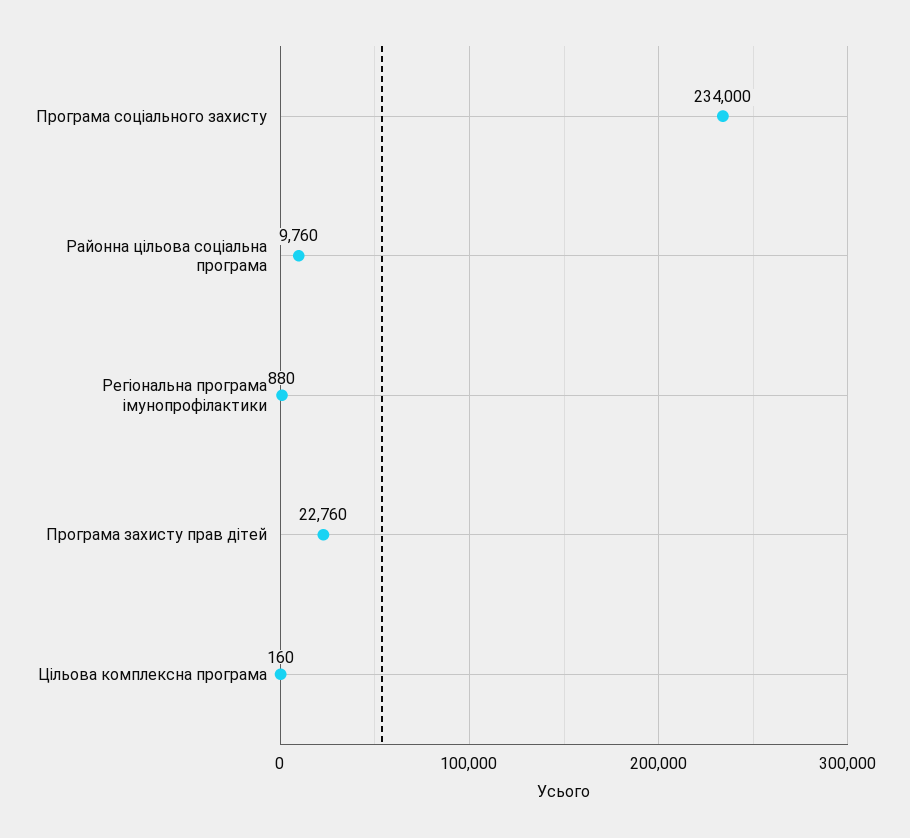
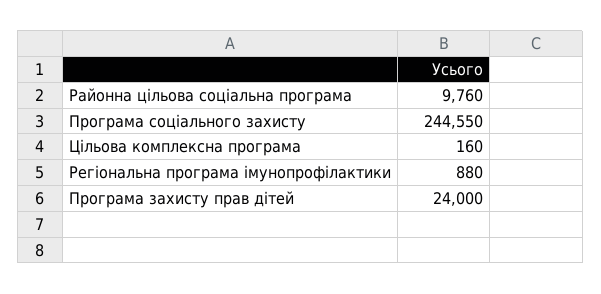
  {
-   "Програма соціального захисту": 234000,
+   "Програма соціального захисту": 244550,
    "Районна цільова соціальна програма": 9760,
    "Регіональна програма імунопрофілактики": 880,
-   "Програма захисту прав дітей": 22760,
+   "Програма захисту прав дітей": 24000,
    "Цільова комплексна програма": 160
  }

